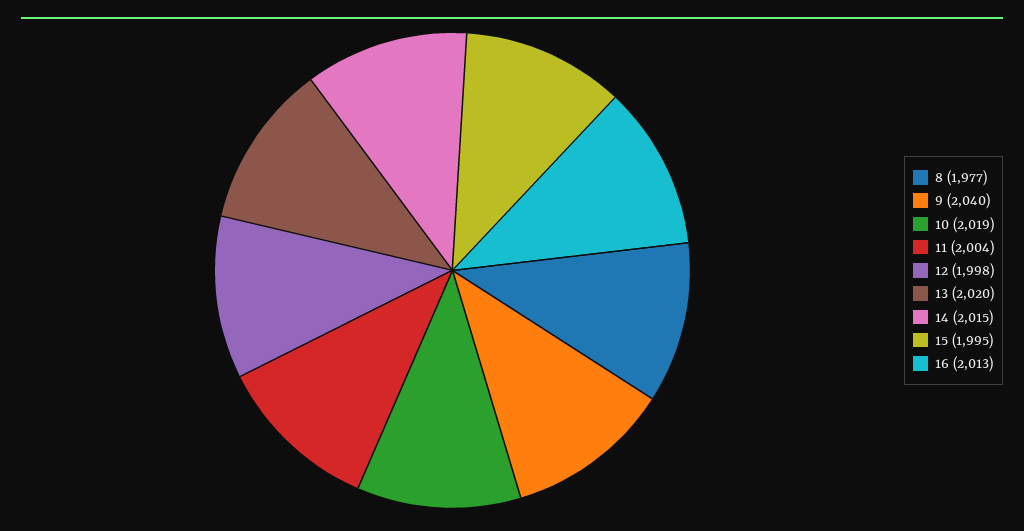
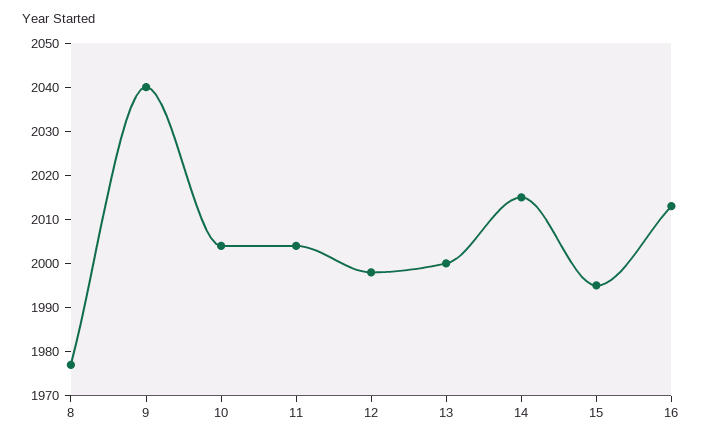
  {
    "8": 1977,
    "9": 2040,
-   "10": 2019,
+   "10": 2005,
    "11": 2004,
    "12": 1998,
-   "13": 2020,
+   "13": 2000,
    "14": 2015,
    "15": 1995,
    "16": 2013
  }

